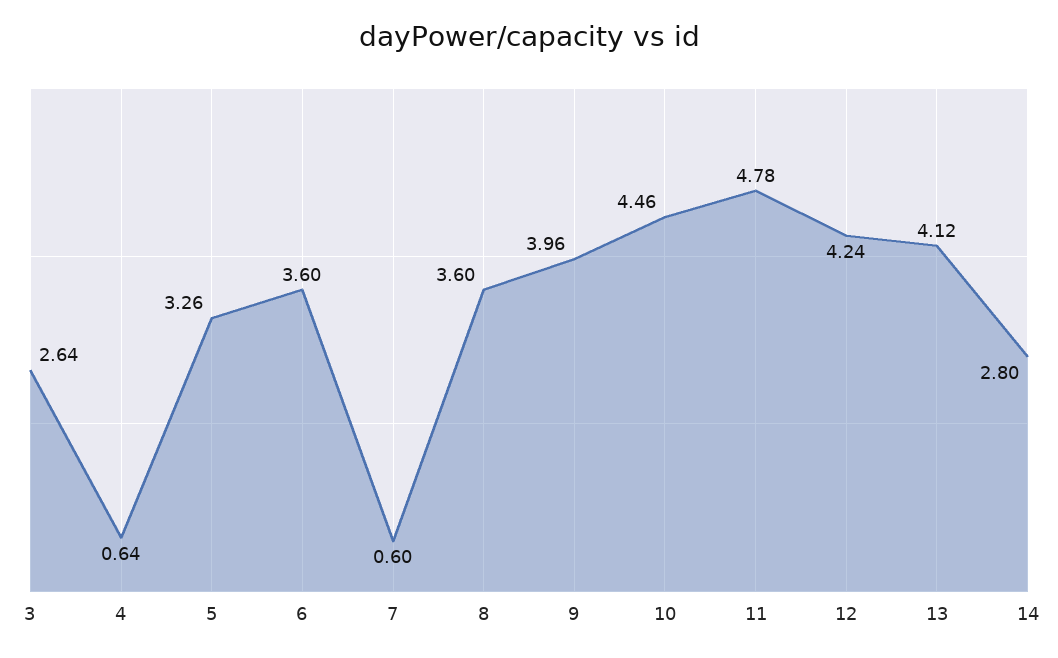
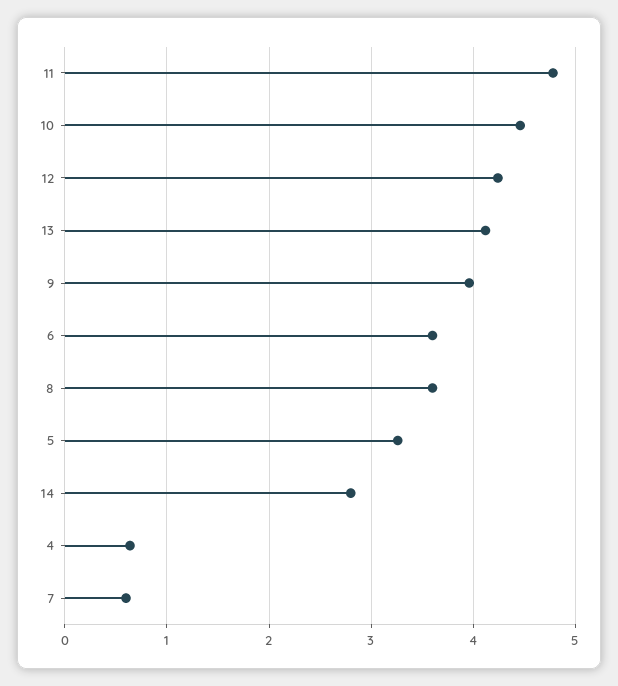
  {
-   "3": 2.64,
    "4": 0.64,
    "5": 3.26,
    "6": 3.6,
    "7": 0.6,
    "8": 3.6,
    "9": 3.96,
    "10": 4.46,
    "11": 4.78,
    "12": 4.24,
    "13": 4.12,
    "14": 2.8
  }

